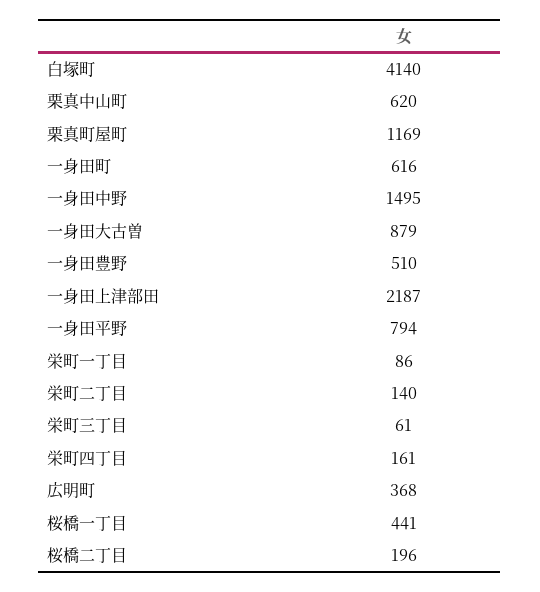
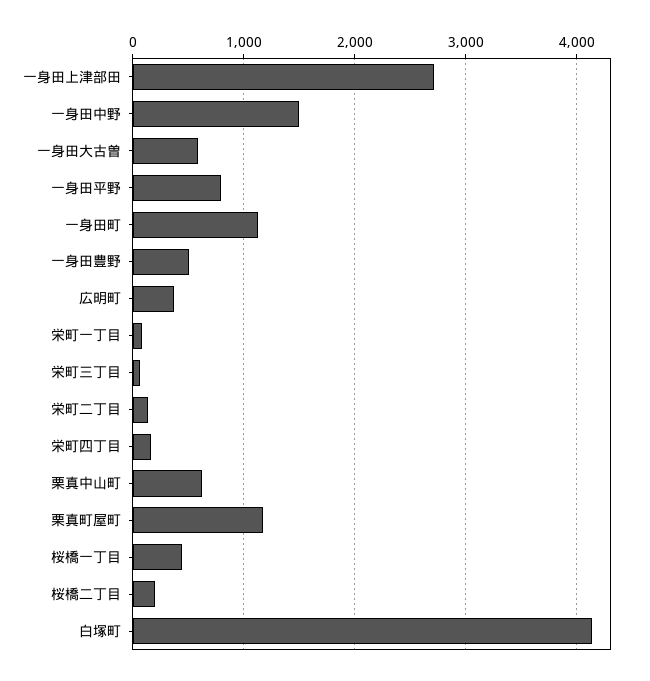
  {
    "白塚町": 4140,
    "栗真中山町": 620,
    "栗真町屋町": 1169,
-   "一身田町": 616,
+   "一身田町": 1100,
    "一身田中野": 1495,
-   "一身田大古曽": 879,
+   "一身田大古曽": 600,
    "一身田豊野": 510,
-   "一身田上津部田": 2187,
+   "一身田上津部田": 2700,
    "一身田平野": 794,
    "栄町一丁目": 86,
    "栄町二丁目": 140,
    "栄町三丁目": 61,
    "栄町四丁目": 161,
    "広明町": 368,
    "桜橋一丁目": 441,
    "桜橋二丁目": 196
  }

